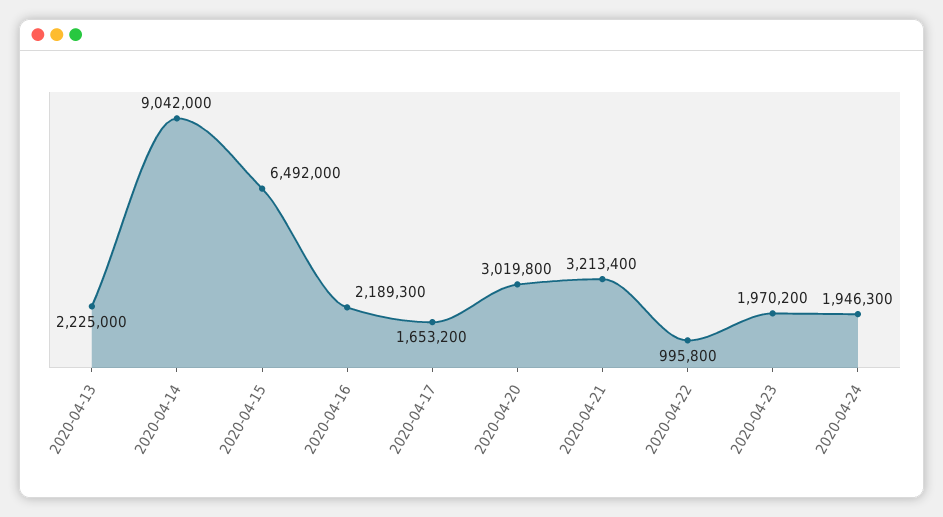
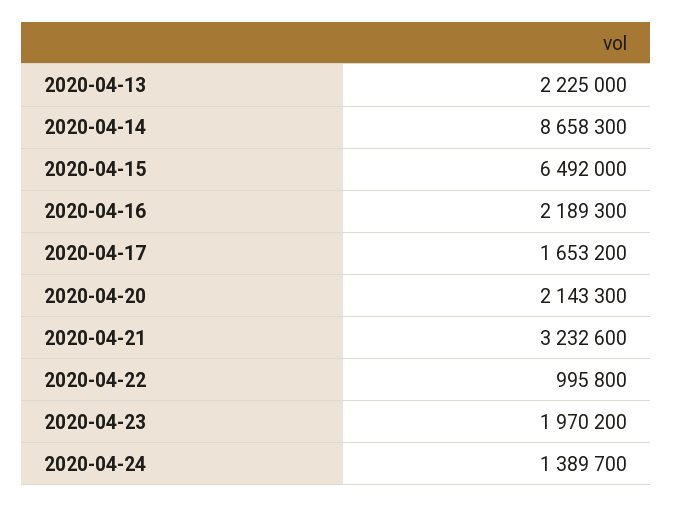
  {
    "2020-04-13": 2225000,
-   "2020-04-14": 9042000,
+   "2020-04-14": 8658300,
    "2020-04-15": 6492000,
    "2020-04-16": 2189300,
    "2020-04-17": 1653200,
-   "2020-04-20": 3019800,
+   "2020-04-20": 2143300,
-   "2020-04-21": 3213400,
+   "2020-04-21": 3232600,
    "2020-04-22": 995800,
    "2020-04-23": 1970200,
-   "2020-04-24": 1946300
+   "2020-04-24": 1389700
  }

